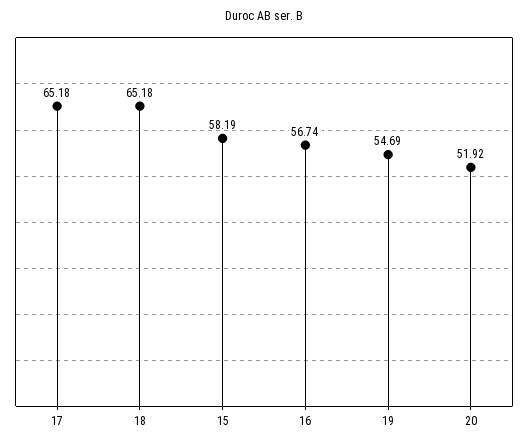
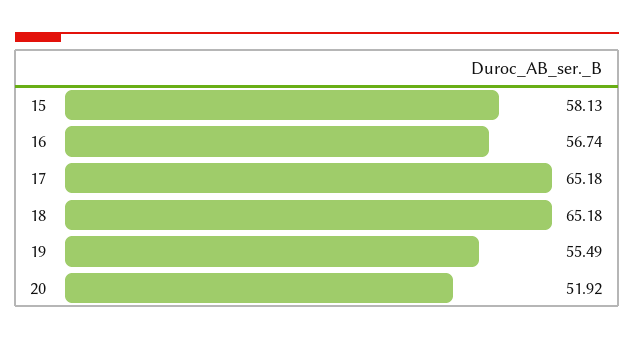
  {
    "17": 65.18,
    "18": 65.18,
-   "15": 58.19,
+   "15": 58.13,
    "16": 56.74,
-   "19": 54.69,
+   "19": 55.49,
    "20": 51.92
  }

